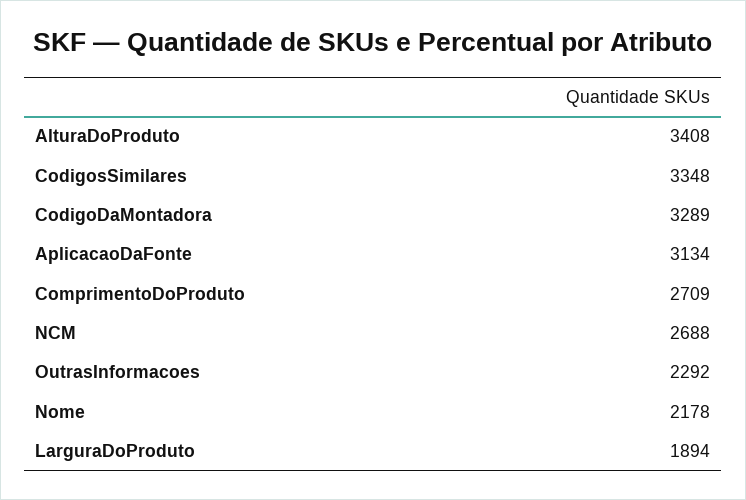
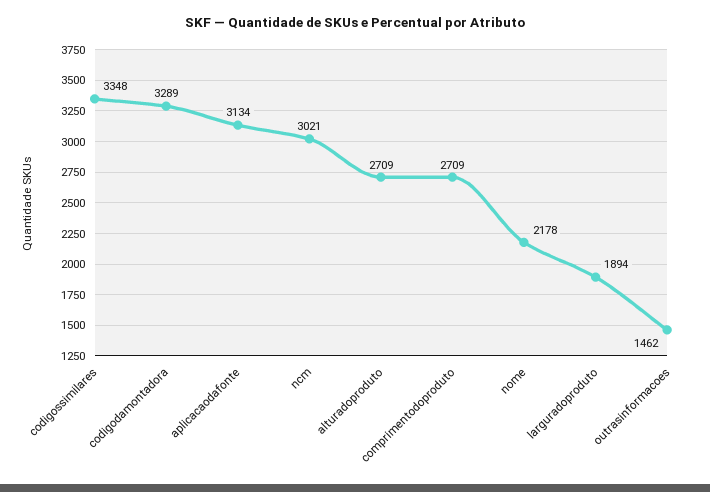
  {
-   "AlturaDoProduto": 3408,
+   "AlturaDoProduto": 2709,
    "CodigosSimilares": 3348,
    "CodigoDaMontadora": 3289,
    "AplicacaoDaFonte": 3134,
    "ComprimentoDoProduto": 2709,
-   "NCM": 2688,
+   "NCM": 3021,
-   "OutrasInformacoes": 2292,
+   "OutrasInformacoes": 1462,
    "Nome": 2178,
    "LarguraDoProduto": 1894
  }

